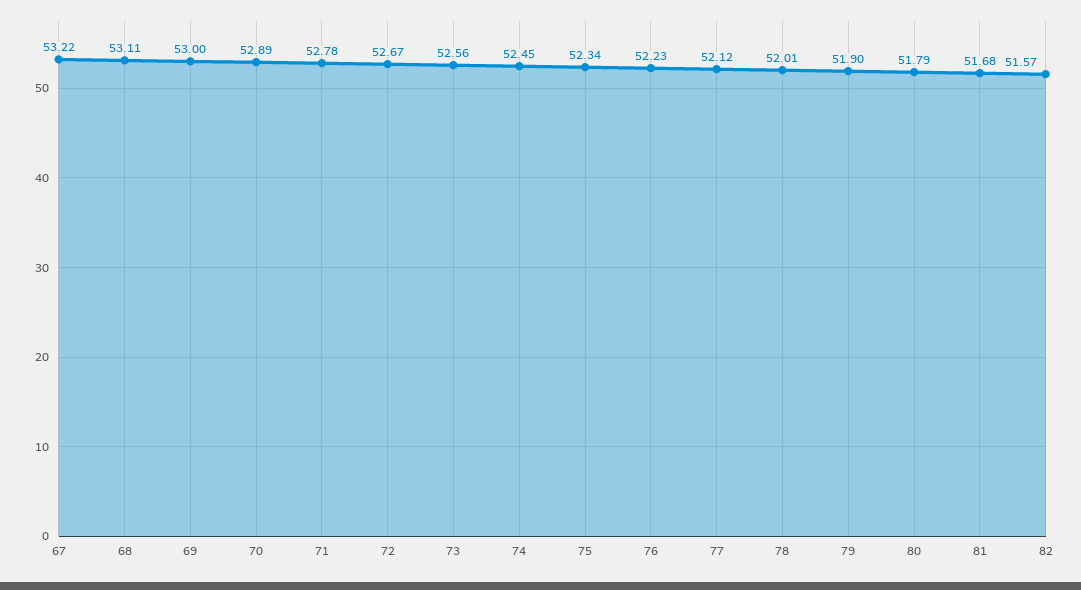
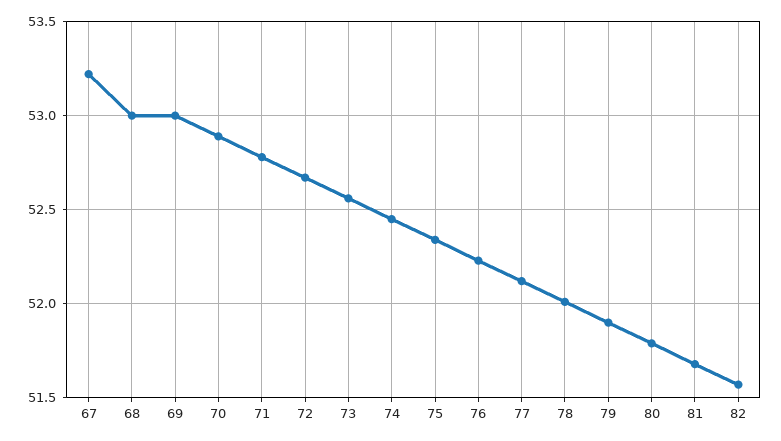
  {
    "67": 53.22,
-   "68": 53.11,
+   "68": 53,
    "69": 53,
    "70": 52.89,
    "71": 52.78,
    "72": 52.67,
    "73": 52.56,
    "74": 52.45,
    "75": 52.34,
    "76": 52.23,
    "77": 52.12,
    "78": 52.01,
    "79": 51.9,
    "80": 51.79,
    "81": 51.68,
    "82": 51.57
  }

